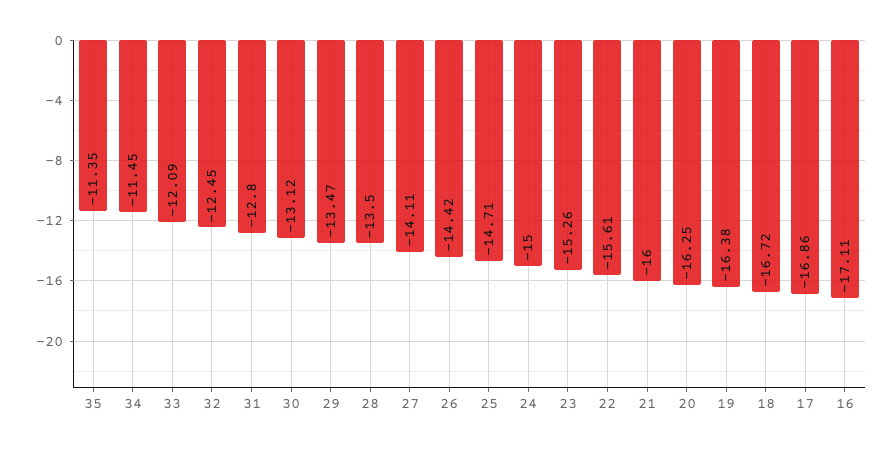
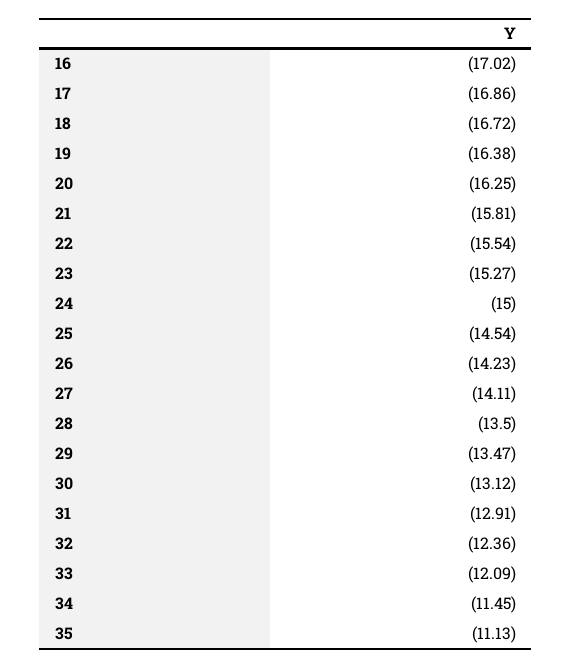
  {
-   "35": -11.35,
+   "35": -11.13,
    "34": -11.45,
    "33": -12.09,
-   "32": -12.45,
+   "32": -12.36,
-   "31": -12.8,
+   "31": -12.91,
    "30": -13.12,
    "29": -13.47,
    "28": -13.5,
    "27": -14.11,
-   "26": -14.42,
+   "26": -14.23,
-   "25": -14.71,
+   "25": -14.54,
    "24": -15,
-   "23": -15.26,
+   "23": -15.27,
-   "22": -15.61,
+   "22": -15.54,
-   "21": -16,
+   "21": -15.81,
    "20": -16.25,
    "19": -16.38,
    "18": -16.72,
    "17": -16.86,
-   "16": -17.11
+   "16": -17.02
  }

